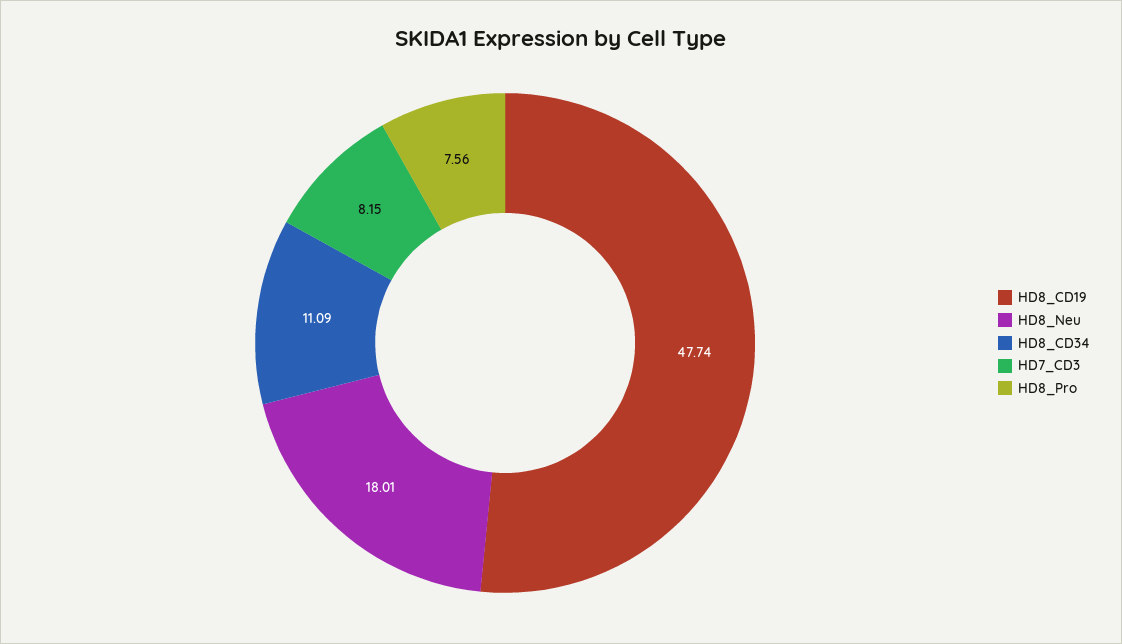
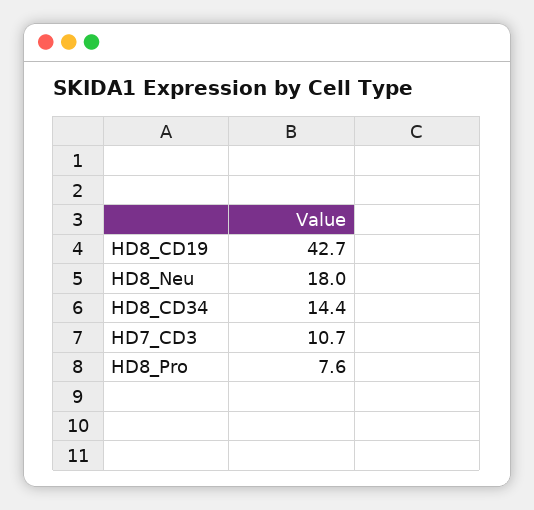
  {
-   "HD8_CD19": 47.74,
+   "HD8_CD19": 42.7,
    "HD8_Neu": 18.01,
-   "HD8_CD34": 11.09,
+   "HD8_CD34": 14.4,
-   "HD7_CD3": 8.15,
+   "HD7_CD3": 10.7,
    "HD8_Pro": 7.56
  }

